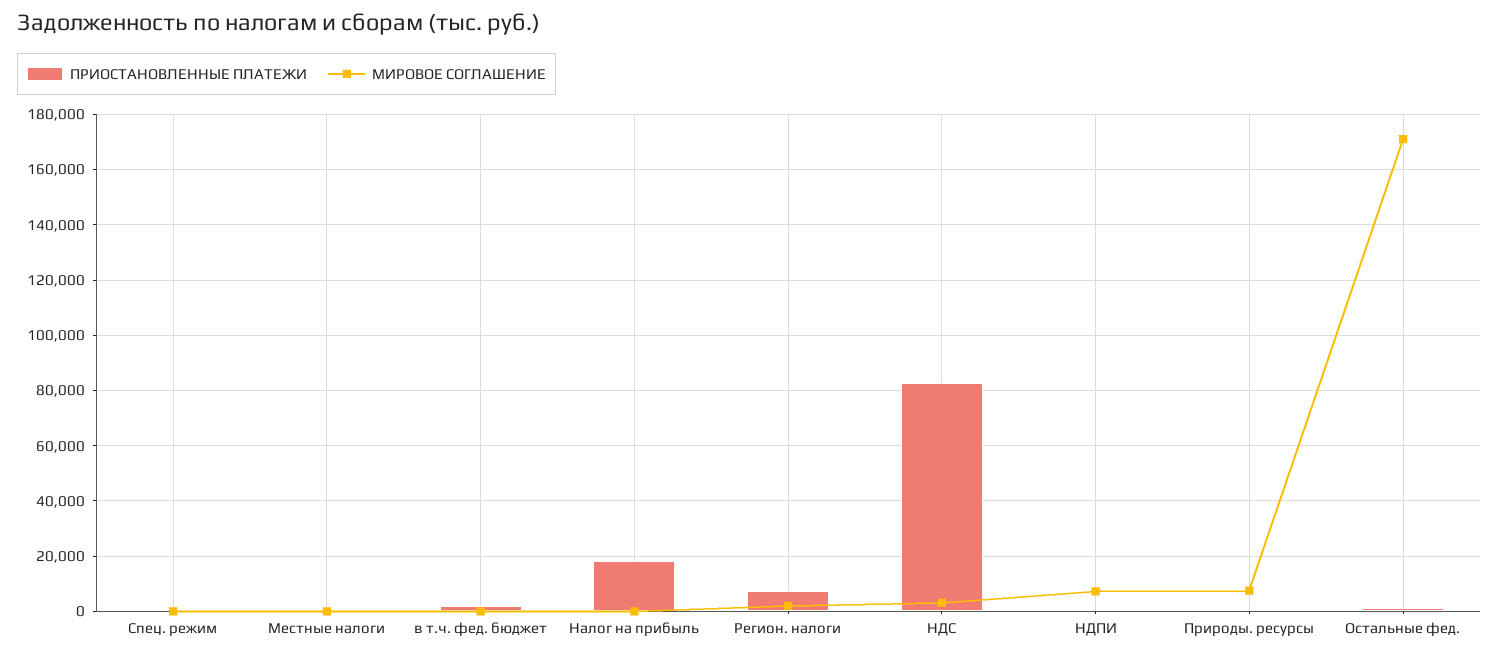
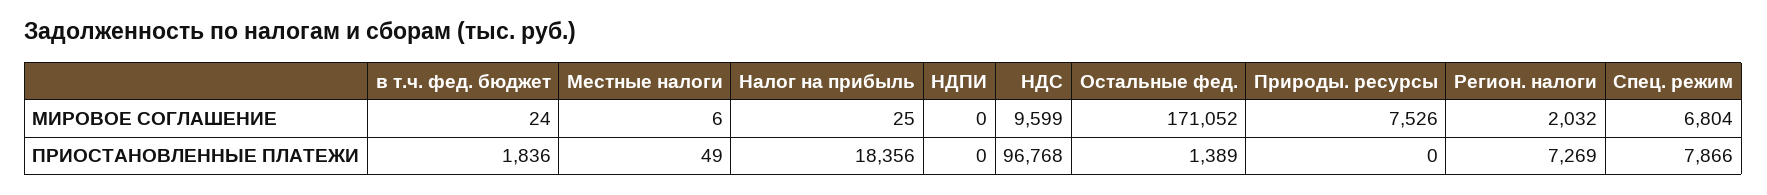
  {
    "ПРИОСТАНОВЛЕННЫЕ ПЛАТЕЖИ": {
-     "Спец. режим": 0,
+     "Спец. режим": 7866,
      "Местные налоги": 49,
      "в т.ч. фед. бюджет": 1836,
      "Налог на прибыль": 18356,
      "Регион. налоги": 7269,
-     "НДС": 82500,
+     "НДС": 96768,
      "НДПИ": 0,
      "Природы. ресурсы": 0,
      "Остальные фед.": 1389
    },
    "МИРОВОЕ СОГЛАШЕНИЕ": {
-     "Спец. режим": 0,
+     "Спец. режим": 6804,
      "Местные налоги": 6,
      "в т.ч. фед. бюджет": 24,
      "Налог на прибыль": 25,
      "Регион. налоги": 2032,
-     "НДС": 2500,
+     "НДС": 9599,
-     "НДПИ": 7500,
+     "НДПИ": 0,
      "Природы. ресурсы": 7526,
      "Остальные фед.": 171052
    }
  }

